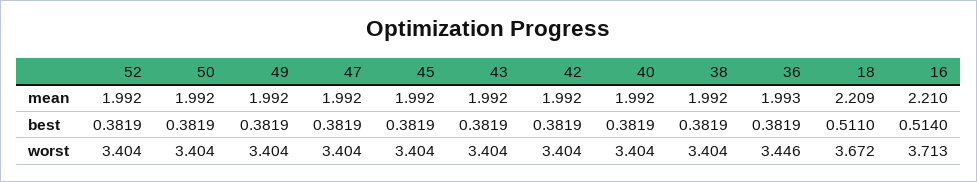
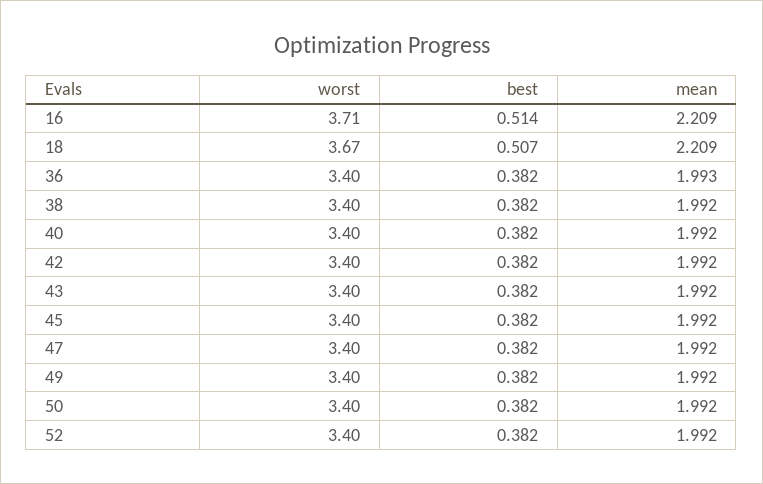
  {
    "52": {
      "mean": 1.992,
      "best": 0.3819,
      "worst": 3.404
    },
    "50": {
      "mean": 1.992,
      "best": 0.3819,
      "worst": 3.404
    },
    "49": {
      "mean": 1.992,
      "best": 0.3819,
      "worst": 3.404
    },
    "47": {
      "mean": 1.992,
      "best": 0.3819,
      "worst": 3.404
    },
    "45": {
      "mean": 1.992,
      "best": 0.3819,
      "worst": 3.404
    },
    "43": {
      "mean": 1.992,
      "best": 0.3819,
      "worst": 3.404
    },
    "42": {
      "mean": 1.992,
      "best": 0.3819,
      "worst": 3.404
    },
    "40": {
      "mean": 1.992,
      "best": 0.3819,
      "worst": 3.404
    },
    "38": {
      "mean": 1.992,
      "best": 0.3819,
      "worst": 3.404
    },
    "36": {
      "mean": 1.993,
      "best": 0.3819,
-     "worst": 3.446
+     "worst": 3.4
    },
    "18": {
      "mean": 2.209,
-     "best": 0.511,
+     "best": 0.507,
      "worst": 3.672
    },
    "16": {
-     "mean": 2.21,
+     "mean": 2.209,
      "best": 0.514,
      "worst": 3.713
    }
  }

